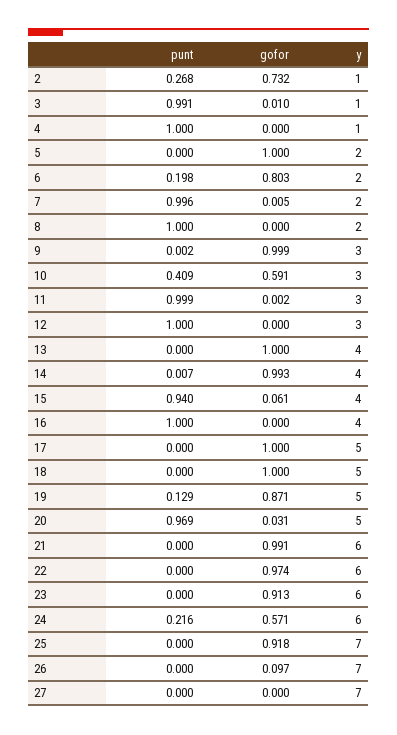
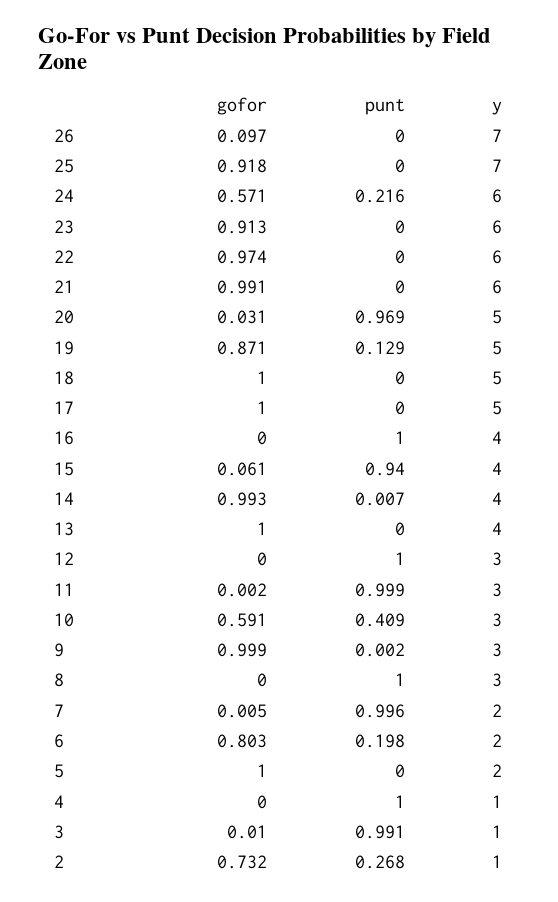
  {
    "punt": {
      "2": 0.268,
      "3": 0.991,
      "4": 1,
      "5": 0,
      "6": 0.198,
      "7": 0.996,
      "8": 1,
      "9": 0.002,
      "10": 0.409,
      "11": 0.999,
      "12": 1,
      "13": 0,
      "14": 0.007,
      "15": 0.94,
      "16": 1,
      "17": 0,
      "18": 0,
      "19": 0.129,
      "20": 0.969,
      "21": 0,
      "22": 0,
      "23": 0,
      "24": 0.216,
      "25": 0,
-     "26": 0,
+     "26": 0
-     "27": 0
    },
    "gofor": {
      "2": 0.732,
      "3": 0.01,
      "4": 0,
      "5": 1,
      "6": 0.803,
      "7": 0.005,
      "8": 0,
      "9": 0.999,
      "10": 0.591,
      "11": 0.002,
      "12": 0,
      "13": 1,
      "14": 0.993,
      "15": 0.061,
      "16": 0,
      "17": 1,
      "18": 1,
      "19": 0.871,
      "20": 0.031,
      "21": 0.991,
      "22": 0.974,
      "23": 0.913,
      "24": 0.571,
      "25": 0.918,
-     "26": 0.097,
+     "26": 0.097
-     "27": 0
    },
    "y": {
      "2": 1,
      "3": 1,
      "4": 1,
      "5": 2,
      "6": 2,
      "7": 2,
-     "8": 2,
+     "8": 3,
      "9": 3,
      "10": 3,
      "11": 3,
      "12": 3,
      "13": 4,
      "14": 4,
      "15": 4,
      "16": 4,
      "17": 5,
      "18": 5,
      "19": 5,
      "20": 5,
      "21": 6,
      "22": 6,
      "23": 6,
      "24": 6,
      "25": 7,
-     "26": 7,
+     "26": 7
-     "27": 7
    }
  }

